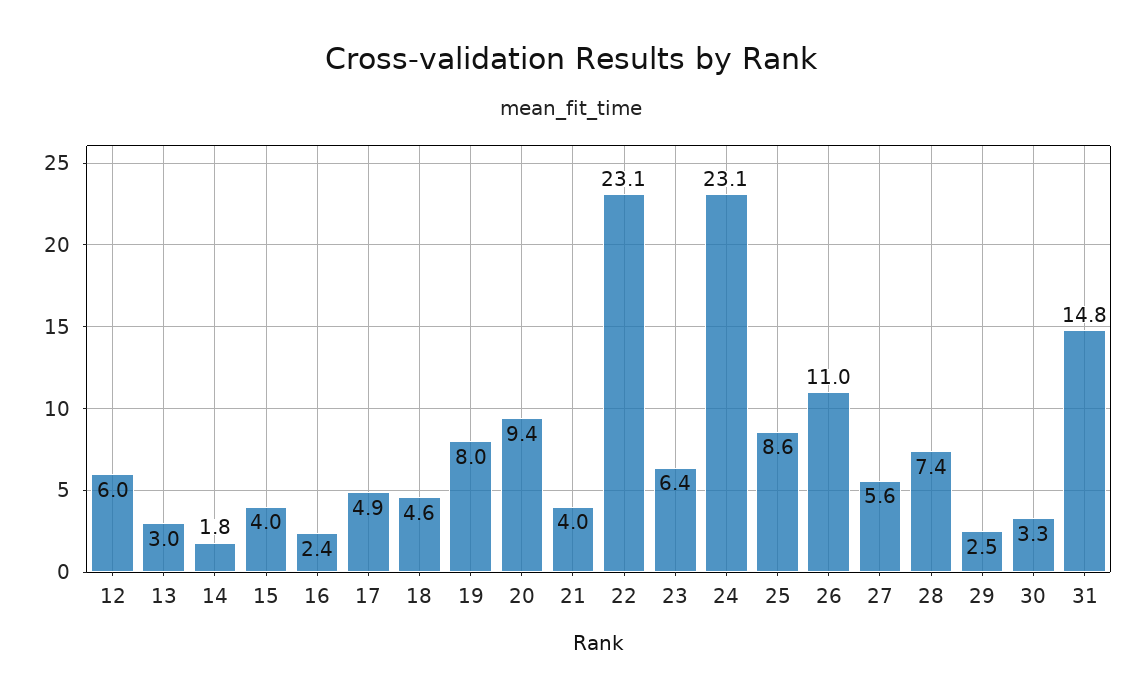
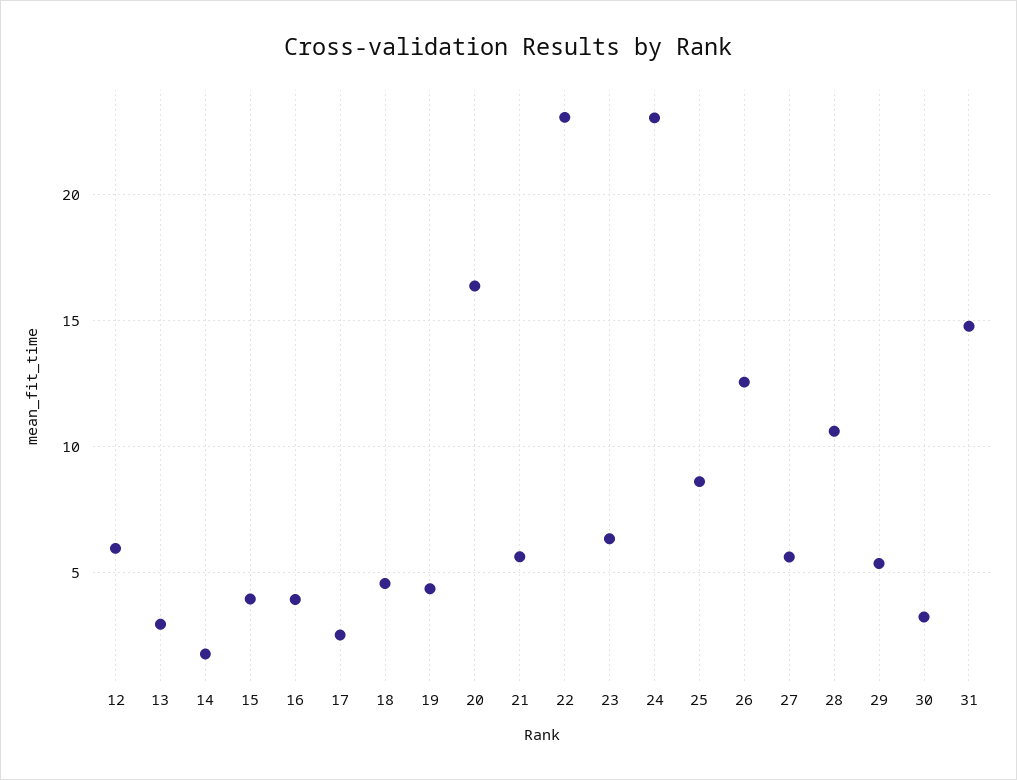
  {
    "12": 6,
    "13": 3,
    "14": 1.8,
    "15": 4,
-   "16": 2.4,
+   "16": 4,
-   "17": 4.9,
+   "17": 2.5,
    "18": 4.6,
-   "19": 8,
+   "19": 4.5,
-   "20": 9.4,
+   "20": 16.5,
-   "21": 4,
+   "21": 5.5,
    "22": 23.1,
    "23": 6.4,
    "24": 23.1,
    "25": 8.6,
-   "26": 11,
+   "26": 12.5,
    "27": 5.6,
-   "28": 7.4,
+   "28": 10.5,
-   "29": 2.5,
+   "29": 5.5,
    "30": 3.3,
    "31": 14.8
  }

